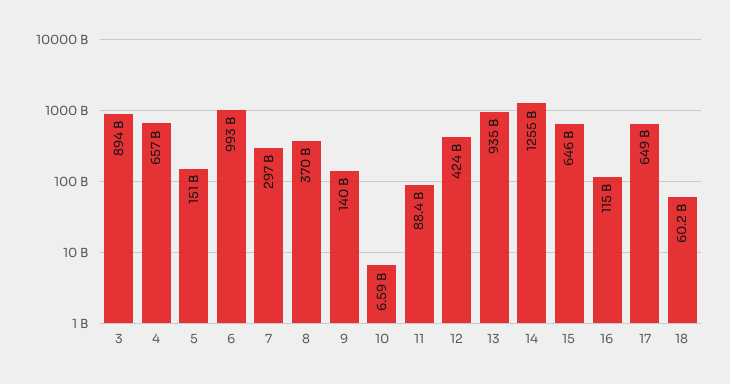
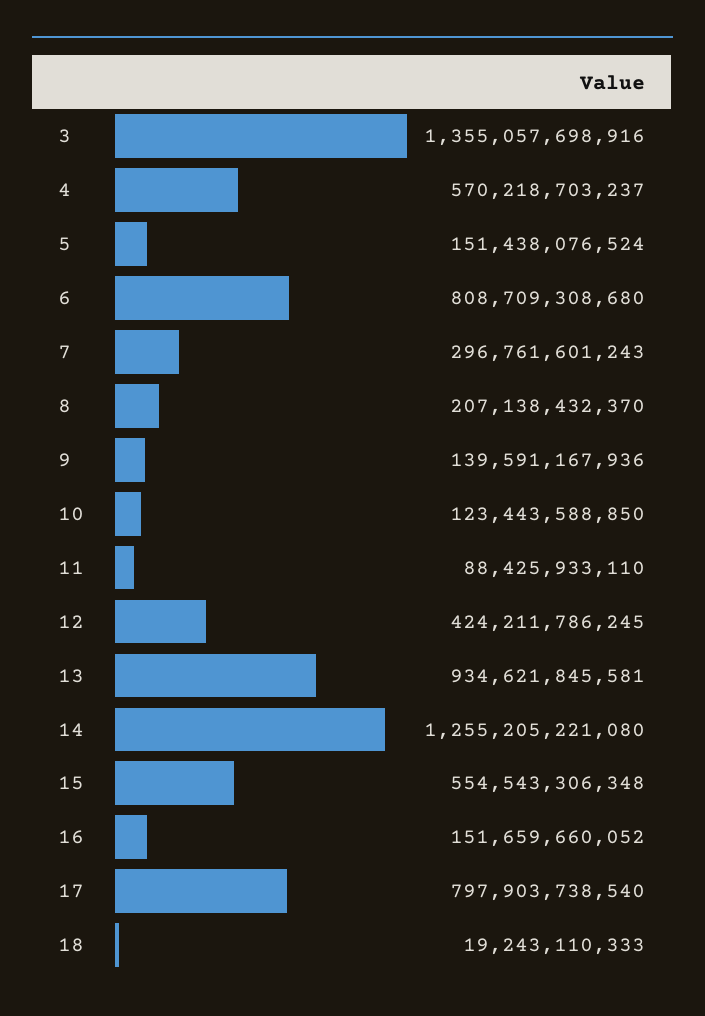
  {
-   "3": 894000000000,
+   "3": 1355057698916,
-   "4": 657000000000,
+   "4": 570218703237,
    "5": 151438076524,
-   "6": 993000000000,
+   "6": 808709308680,
    "7": 296761601243,
-   "8": 370000000000,
+   "8": 207138432370,
    "9": 139591167936,
-   "10": 6590000000,
+   "10": 123443588850,
    "11": 88425933110,
    "12": 424211786245,
    "13": 934621845581,
    "14": 1255205221080,
-   "15": 646000000000,
+   "15": 554543306348,
-   "16": 115000000000,
+   "16": 151659660052,
-   "17": 649000000000,
+   "17": 797903738540,
-   "18": 60200000000
+   "18": 19243110333
  }

